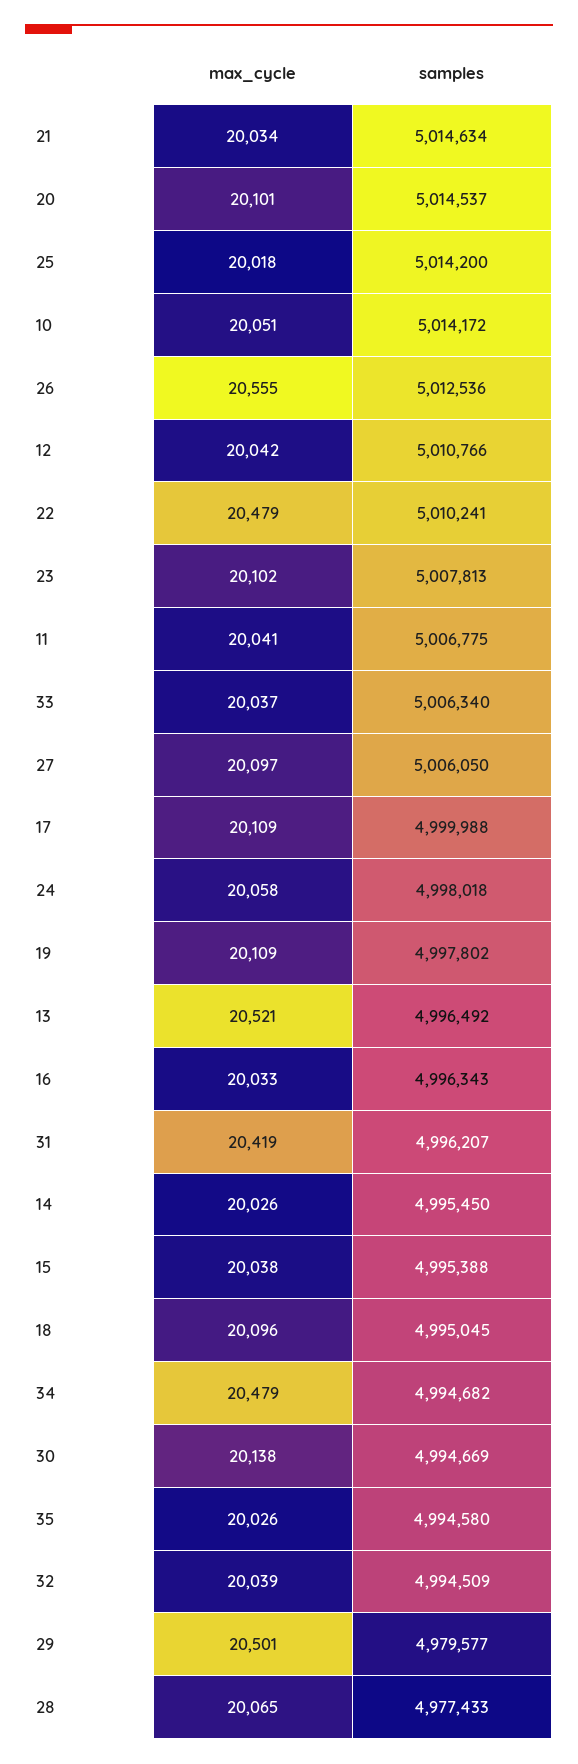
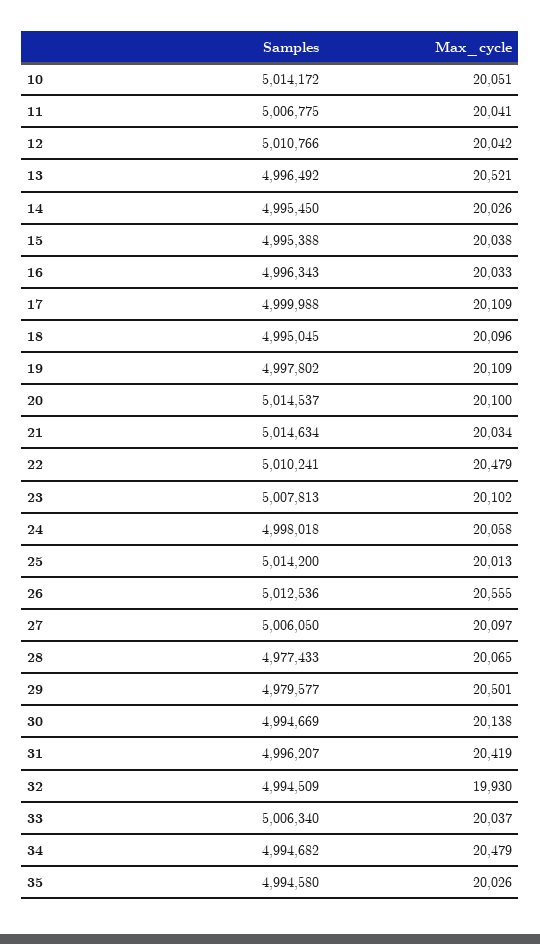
  {
    "max_cycle": {
      "21": 20034,
-     "20": 20101,
+     "20": 20100,
-     "25": 20018,
+     "25": 20013,
      "10": 20051,
      "26": 20555,
      "12": 20042,
      "22": 20479,
      "23": 20102,
      "11": 20041,
      "33": 20037,
      "27": 20097,
      "17": 20109,
      "24": 20058,
      "19": 20109,
      "13": 20521,
      "16": 20033,
      "31": 20419,
      "14": 20026,
      "15": 20038,
      "18": 20096,
      "34": 20479,
      "30": 20138,
      "35": 20026,
-     "32": 20039,
+     "32": 19930,
      "29": 20501,
      "28": 20065
    },
    "samples": {
      "21": 5014634,
      "20": 5014537,
      "25": 5014200,
      "10": 5014172,
      "26": 5012536,
      "12": 5010766,
      "22": 5010241,
      "23": 5007813,
      "11": 5006775,
      "33": 5006340,
      "27": 5006050,
      "17": 4999988,
      "24": 4998018,
      "19": 4997802,
      "13": 4996492,
      "16": 4996343,
      "31": 4996207,
      "14": 4995450,
      "15": 4995388,
      "18": 4995045,
      "34": 4994682,
      "30": 4994669,
      "35": 4994580,
      "32": 4994509,
      "29": 4979577,
      "28": 4977433
    }
  }

